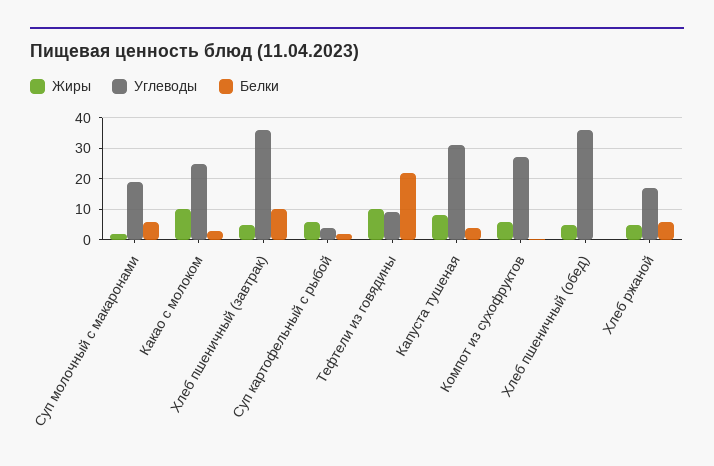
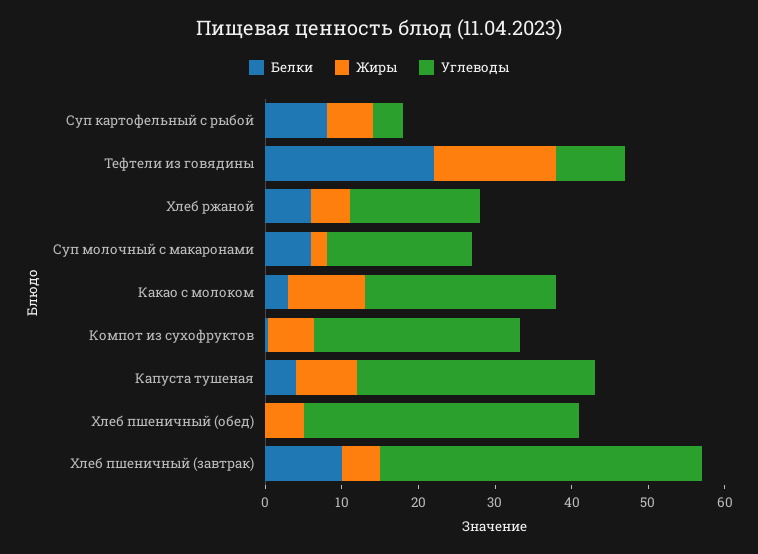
  {
    "Жиры": {
      "Суп молочный с макаронами": 2,
      "Какао с молоком": 10,
      "Хлеб пшеничный (завтрак)": 6,
      "Суп картофельный с рыбой": 6,
-     "Тефтели из говядины": 10,
+     "Тефтели из говядины": 16,
      "Капуста тушеная": 8,
      "Компот из сухофруктов": 6,
      "Хлеб пшеничный (обед)": 6,
      "Хлеб ржаной": 6
    },
    "Углеводы": {
      "Суп молочный с макаронами": 20,
      "Какао с молоком": 26,
-     "Хлеб пшеничный (завтрак)": 36,
+     "Хлеб пшеничный (завтрак)": 42,
      "Суп картофельный с рыбой": 4,
      "Тефтели из говядины": 10,
      "Капуста тушеная": 32,
      "Компот из сухофруктов": 28,
      "Хлеб пшеничный (обед)": 36,
      "Хлеб ржаной": 18
    },
    "Белки": {
      "Суп молочный с макаронами": 6,
      "Какао с молоком": 4,
      "Хлеб пшеничный (завтрак)": 10,
-     "Суп картофельный с рыбой": 2,
+     "Суп картофельный с рыбой": 8,
      "Тефтели из говядины": 22,
      "Капуста тушеная": 4,
      "Компот из сухофруктов": 0,
      "Хлеб пшеничный (обед)": 0,
      "Хлеб ржаной": 6
    }
  }

